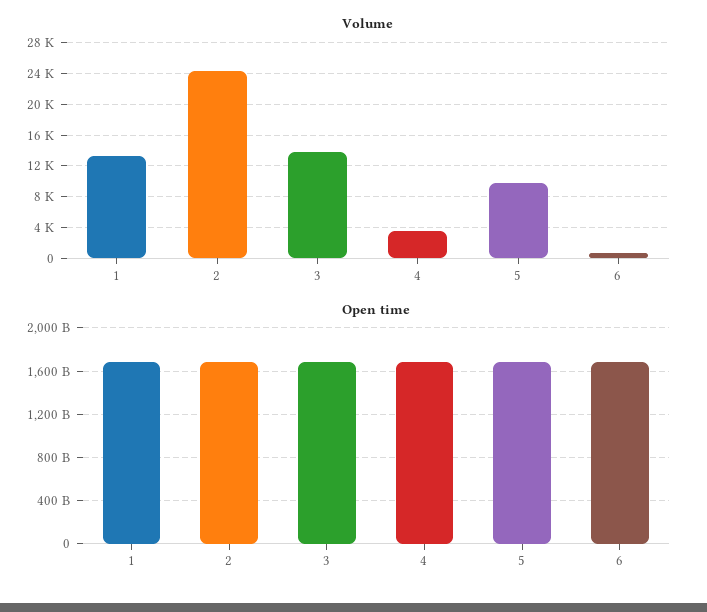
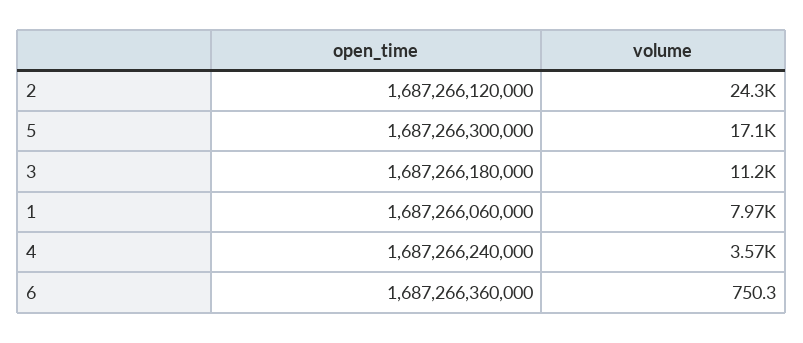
  {
    "Volume": {
-     "1": 13000,
+     "1": 7970,
      "2": 24300,
-     "3": 14000,
+     "3": 11200,
      "4": 3570,
-     "5": 10000,
+     "5": 17100,
      "6": 750.3
    },
    "Open time": {
      "1": 1687266060000,
      "2": 1687266120000,
      "3": 1687266180000,
      "4": 1687266240000,
      "5": 1687266300000,
      "6": 1687266360000
    }
  }

